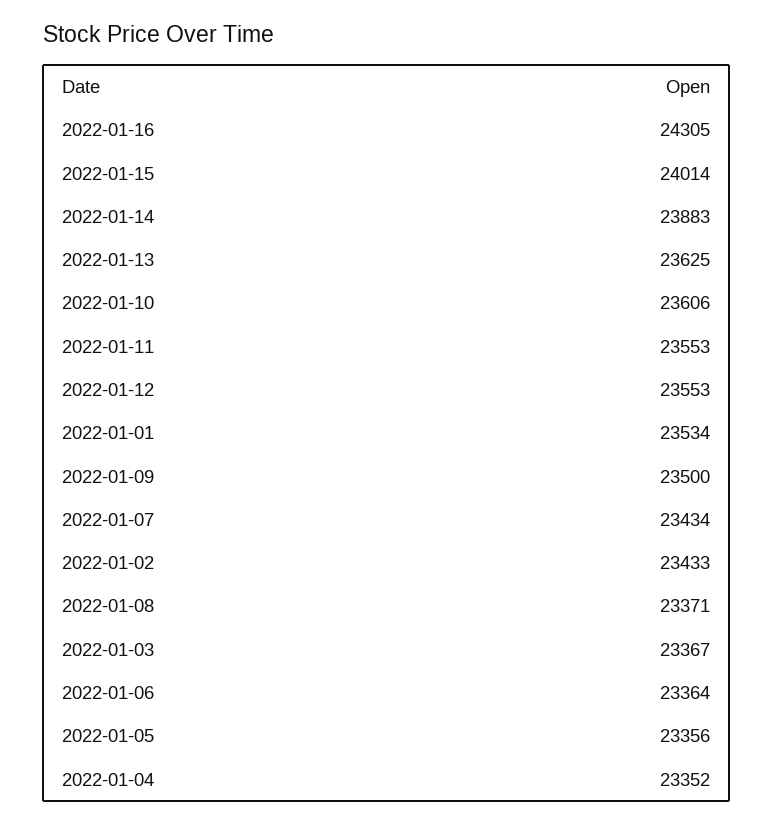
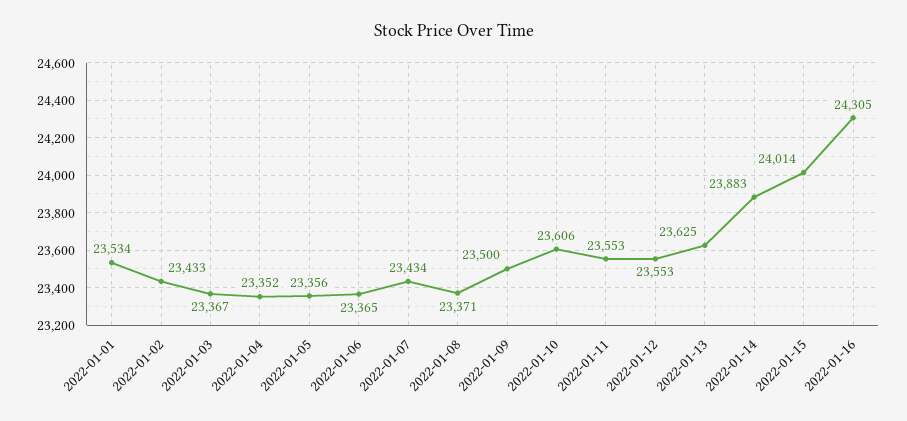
  {
    "2022-01-16": 24305,
    "2022-01-15": 24014,
    "2022-01-14": 23883,
    "2022-01-13": 23625,
    "2022-01-10": 23606,
    "2022-01-11": 23553,
    "2022-01-12": 23553,
    "2022-01-01": 23534,
    "2022-01-09": 23500,
    "2022-01-07": 23434,
    "2022-01-02": 23433,
    "2022-01-08": 23371,
    "2022-01-03": 23367,
-   "2022-01-06": 23364,
+   "2022-01-06": 23365,
    "2022-01-05": 23356,
    "2022-01-04": 23352
  }

